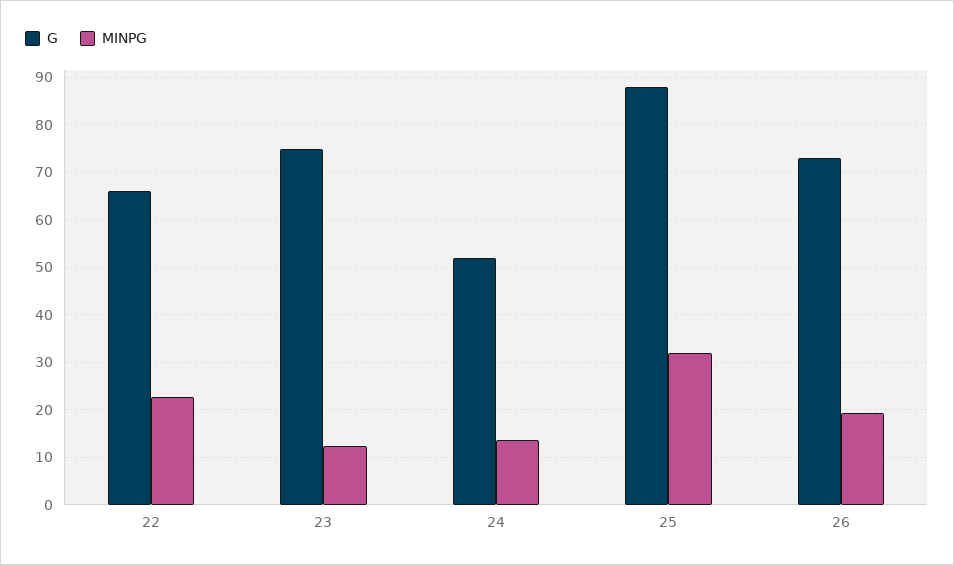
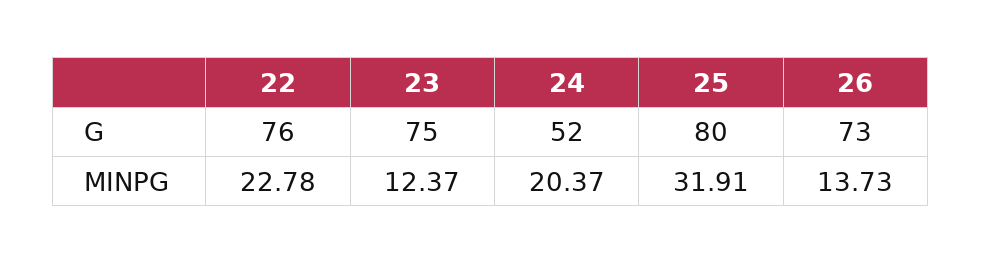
  {
    "G": {
-     "22": 66,
+     "22": 76,
      "23": 75,
      "24": 52,
-     "25": 88,
+     "25": 80,
      "26": 73
    },
    "MINPG": {
      "22": 22.78,
      "23": 12.37,
-     "24": 14,
+     "24": 20.37,
      "25": 31.91,
-     "26": 20
+     "26": 13.73
    }
  }

